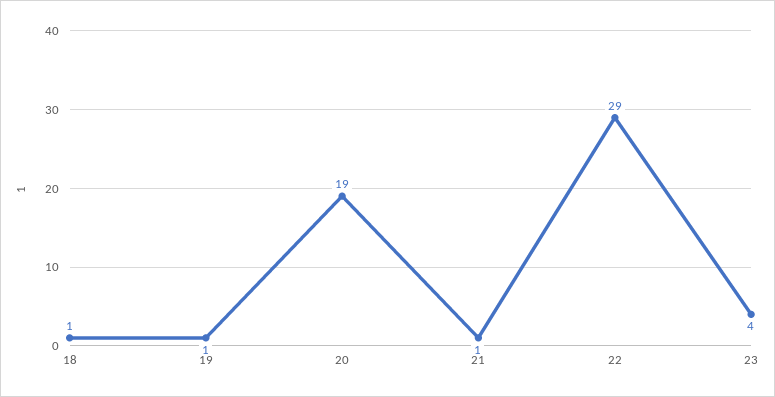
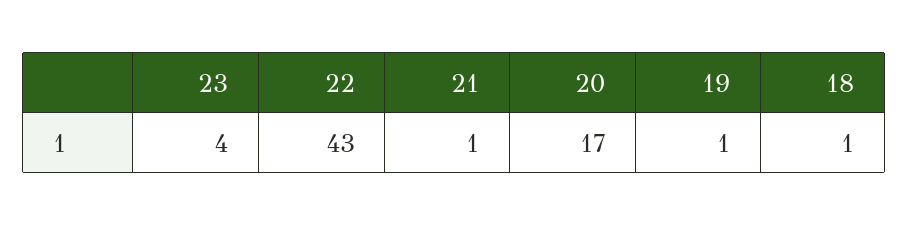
  {
    "18": 1,
    "19": 1,
-   "20": 19,
+   "20": 17,
    "21": 1,
-   "22": 29,
+   "22": 43,
    "23": 4
  }

